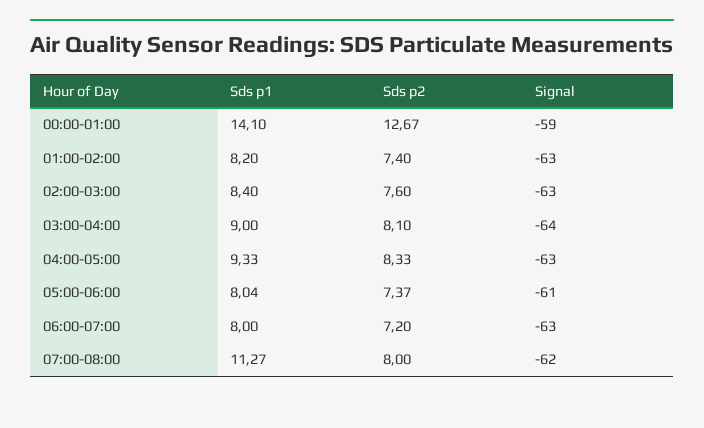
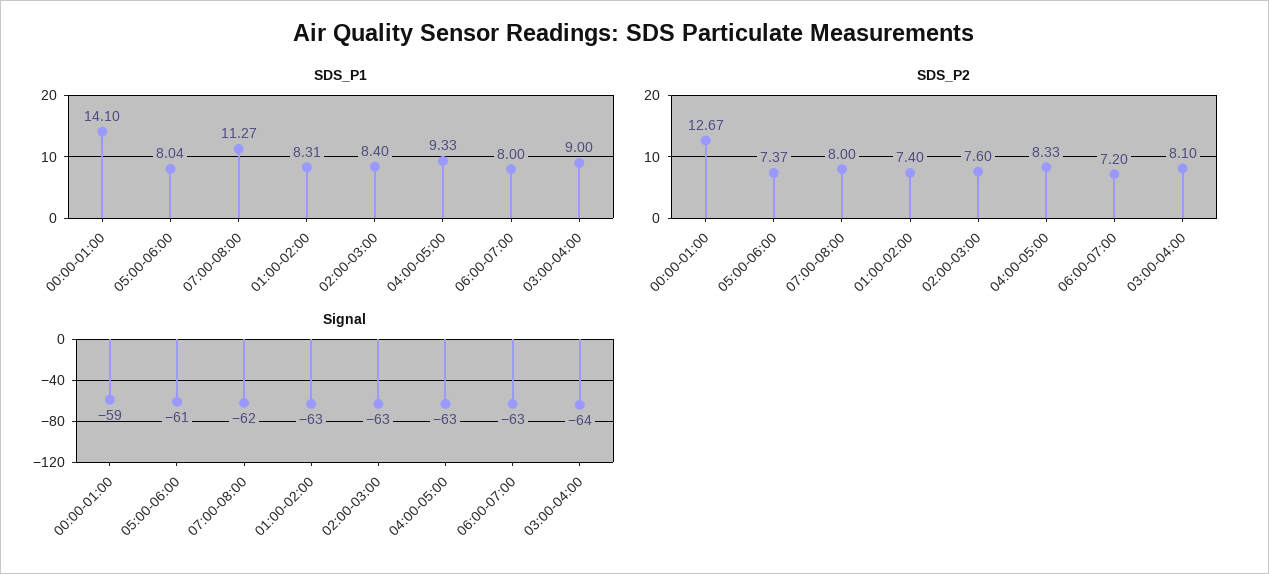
  {
    "Sds p1": {
      "00:00-01:00": 14.1,
-     "01:00-02:00": 8.2,
+     "01:00-02:00": 8.31,
      "02:00-03:00": 8.4,
      "03:00-04:00": 9,
      "04:00-05:00": 9.33,
      "05:00-06:00": 8.04,
      "06:00-07:00": 8,
      "07:00-08:00": 11.27
    },
    "Sds p2": {
      "00:00-01:00": 12.67,
      "01:00-02:00": 7.4,
      "02:00-03:00": 7.6,
      "03:00-04:00": 8.1,
      "04:00-05:00": 8.33,
      "05:00-06:00": 7.37,
      "06:00-07:00": 7.2,
      "07:00-08:00": 8
    },
    "Signal": {
      "00:00-01:00": -59,
      "01:00-02:00": -63,
      "02:00-03:00": -63,
      "03:00-04:00": -64,
      "04:00-05:00": -63,
      "05:00-06:00": -61,
      "06:00-07:00": -63,
      "07:00-08:00": -62
    }
  }

